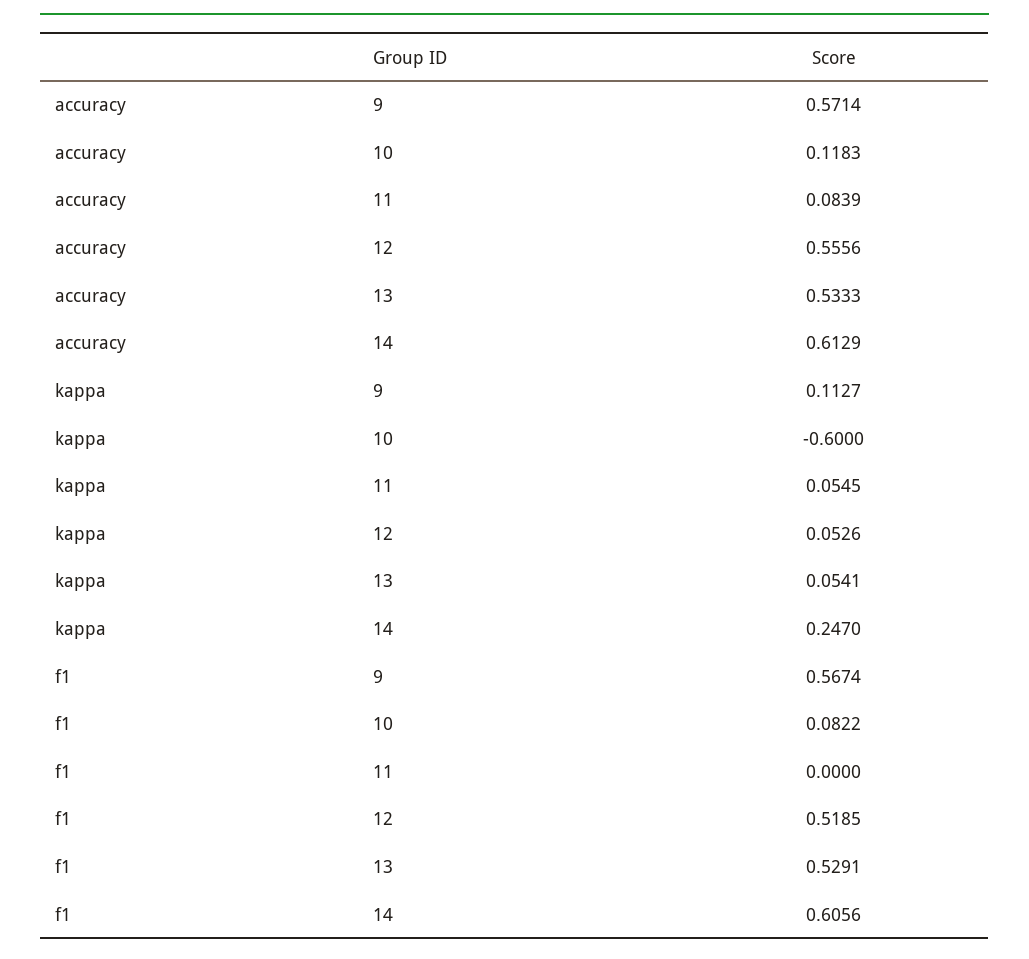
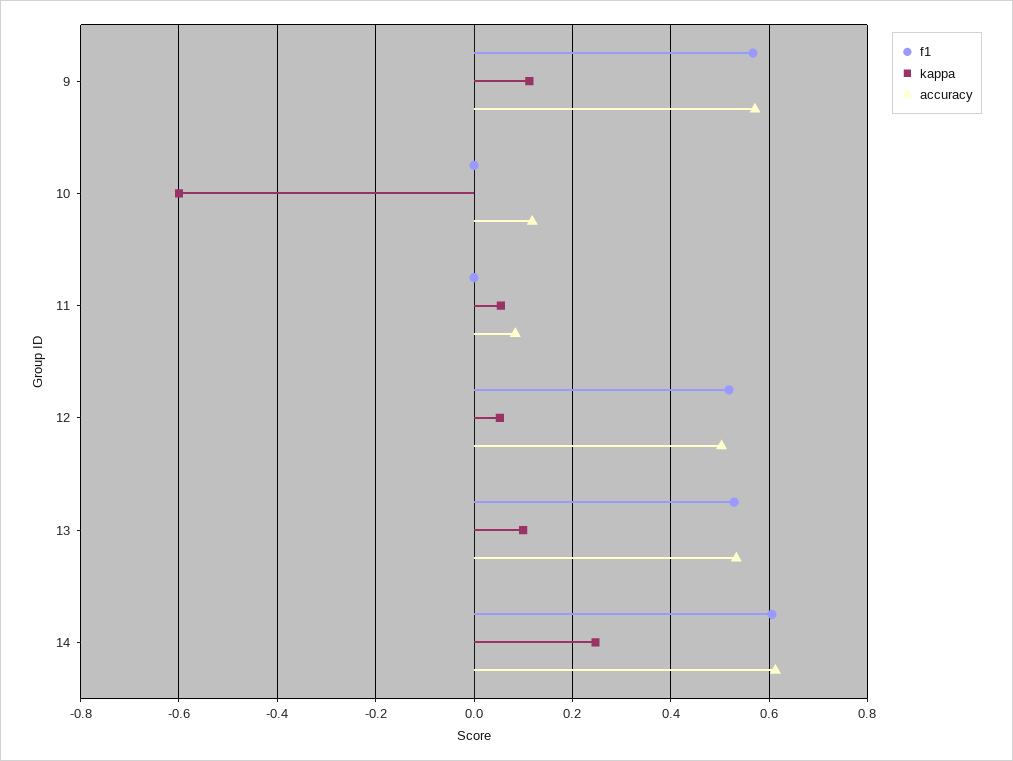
  {
    "accuracy": {
      "9": 0.5714,
      "10": 0.1183,
      "11": 0.0839,
-     "12": 0.5556,
+     "12": 0.5,
      "13": 0.5333,
      "14": 0.6129
    },
    "kappa": {
      "9": 0.1127,
      "10": -0.6,
      "11": 0.0545,
      "12": 0.0526,
-     "13": 0.0541,
+     "13": 0.1,
      "14": 0.247
    },
    "f1": {
      "9": 0.5674,
-     "10": 0.0822,
+     "10": 0,
      "11": 0,
      "12": 0.5185,
      "13": 0.5291,
      "14": 0.6056
    }
  }

